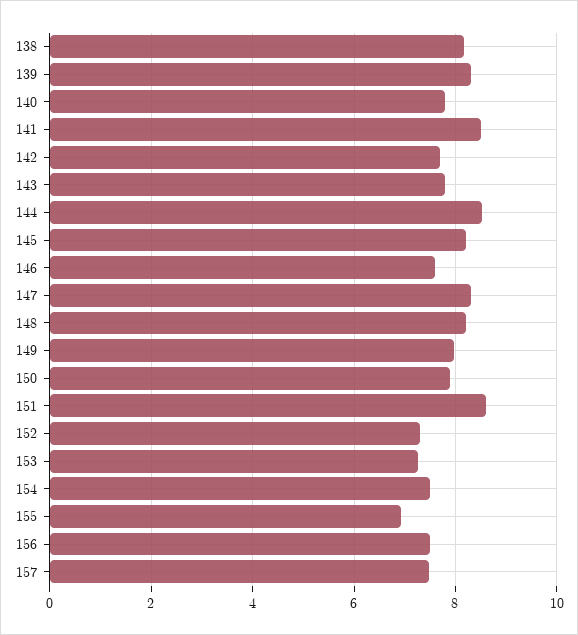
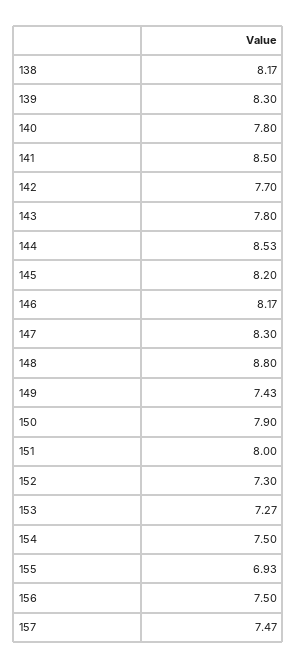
  {
    "138": 8.17,
    "139": 8.3,
    "140": 7.8,
    "141": 8.5,
    "142": 7.7,
    "143": 7.8,
    "144": 8.53,
    "145": 8.2,
-   "146": 7.6,
+   "146": 8.17,
    "147": 8.3,
-   "148": 8.2,
+   "148": 8.8,
-   "149": 8,
+   "149": 7.43,
    "150": 7.9,
-   "151": 8.6,
+   "151": 8,
    "152": 7.3,
    "153": 7.27,
    "154": 7.5,
    "155": 6.93,
    "156": 7.5,
    "157": 7.47
  }

